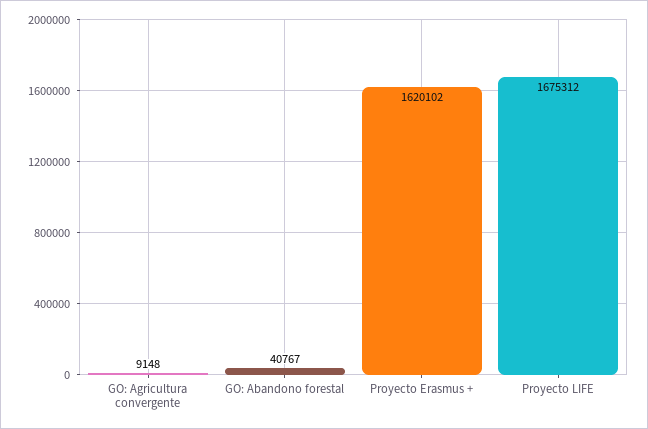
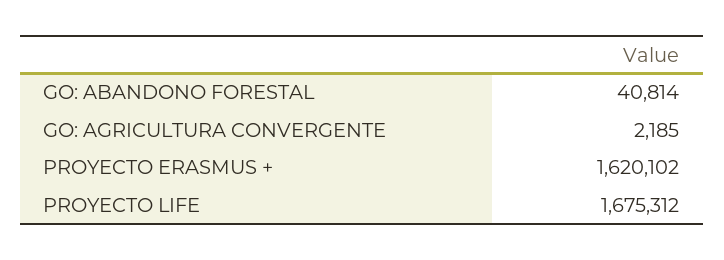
  {
-   "GO: Agricultura convergente": 9148,
+   "GO: Agricultura convergente": 2185,
-   "GO: Abandono forestal": 40767,
+   "GO: Abandono forestal": 40814,
    "Proyecto Erasmus +": 1620102,
    "Proyecto LIFE": 1675312
  }

